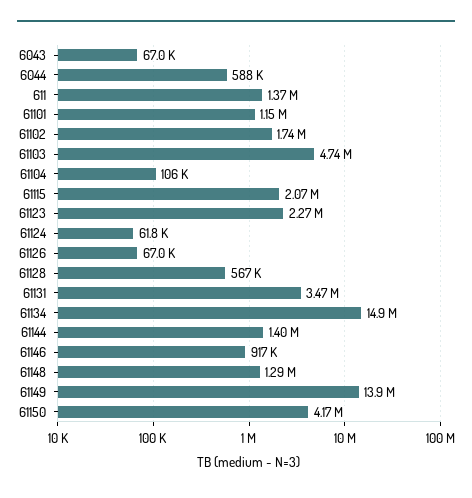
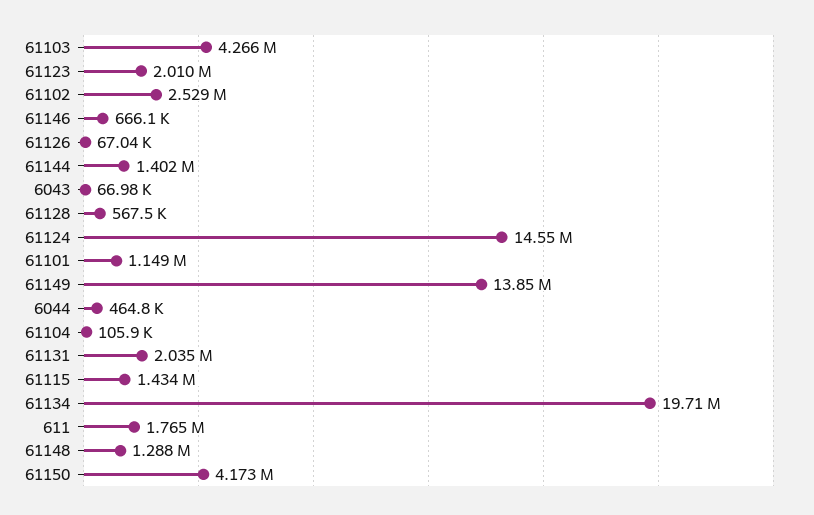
  {
    "6043": 66980,
-   "6044": 588000,
+   "6044": 464800,
-   "611": 1370000,
+   "611": 1765000,
    "61101": 1149000,
-   "61102": 1740000,
+   "61102": 2529000,
-   "61103": 4740000,
+   "61103": 4266000,
    "61104": 105900,
-   "61115": 2070000,
+   "61115": 1434000,
-   "61123": 2270000,
+   "61123": 2010000,
-   "61124": 61800,
+   "61124": 14550000,
    "61126": 67040,
    "61128": 567500,
-   "61131": 3470000,
+   "61131": 2035000,
-   "61134": 14900000,
+   "61134": 19710000,
    "61144": 1402000,
-   "61146": 917000,
+   "61146": 666100,
    "61148": 1288000,
    "61149": 13850000,
    "61150": 4173000
  }

